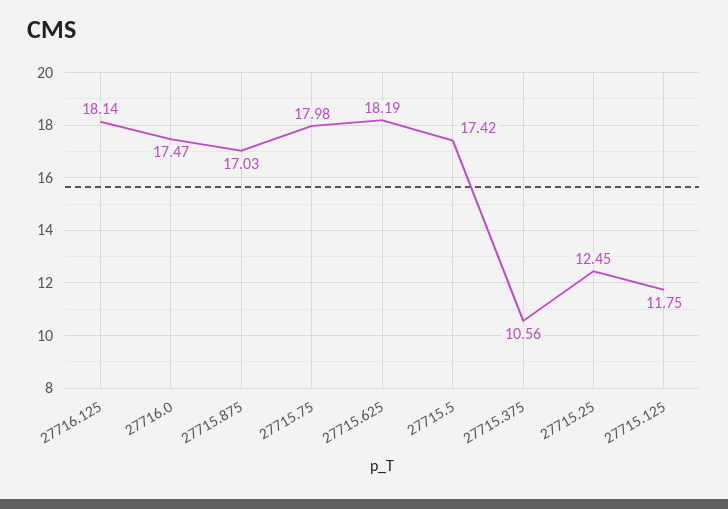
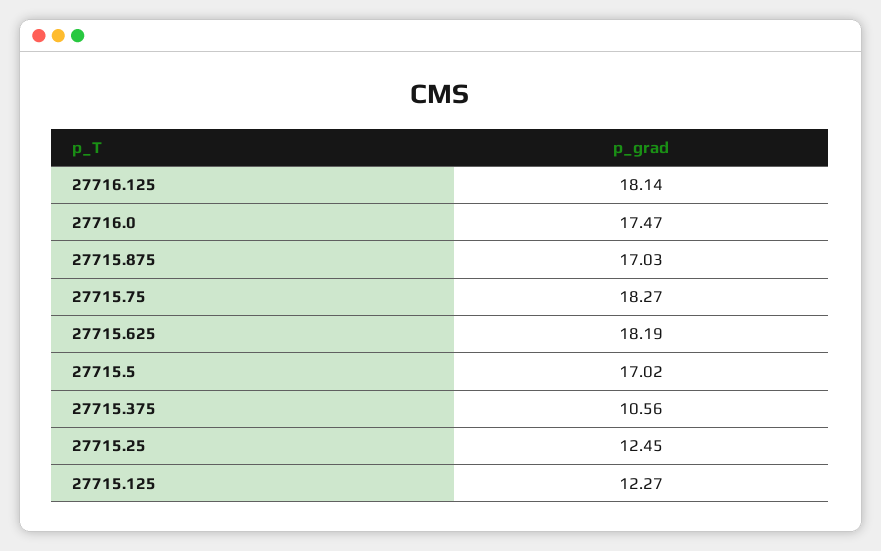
  {
    "27716.125": 18.14,
    "27716.0": 17.47,
    "27715.875": 17.03,
-   "27715.75": 17.98,
+   "27715.75": 18.27,
    "27715.625": 18.19,
-   "27715.5": 17.42,
+   "27715.5": 17.02,
    "27715.375": 10.56,
    "27715.25": 12.45,
-   "27715.125": 11.75
+   "27715.125": 12.27
  }

